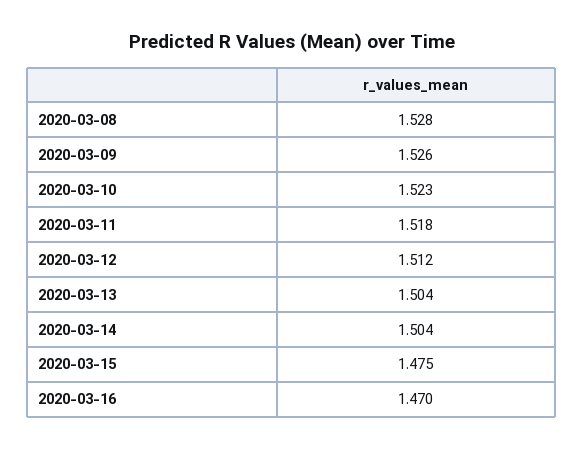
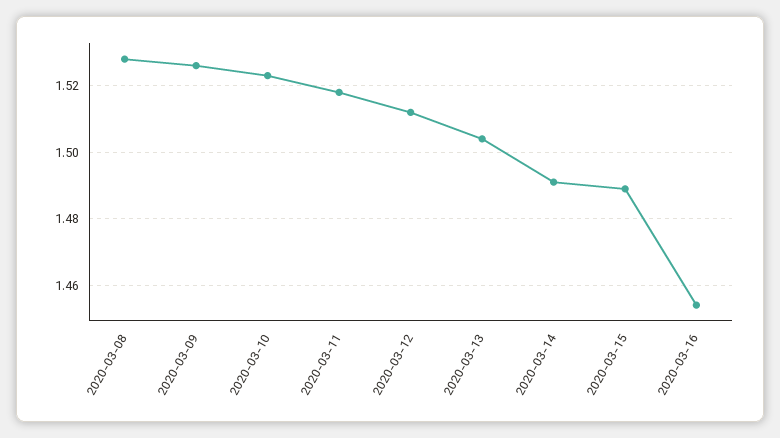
  {
    "2020-03-08": 1.528,
    "2020-03-09": 1.526,
    "2020-03-10": 1.523,
    "2020-03-11": 1.518,
    "2020-03-12": 1.512,
    "2020-03-13": 1.504,
-   "2020-03-14": 1.504,
+   "2020-03-14": 1.49,
-   "2020-03-15": 1.475,
+   "2020-03-15": 1.49,
-   "2020-03-16": 1.47
+   "2020-03-16": 1.455
  }

